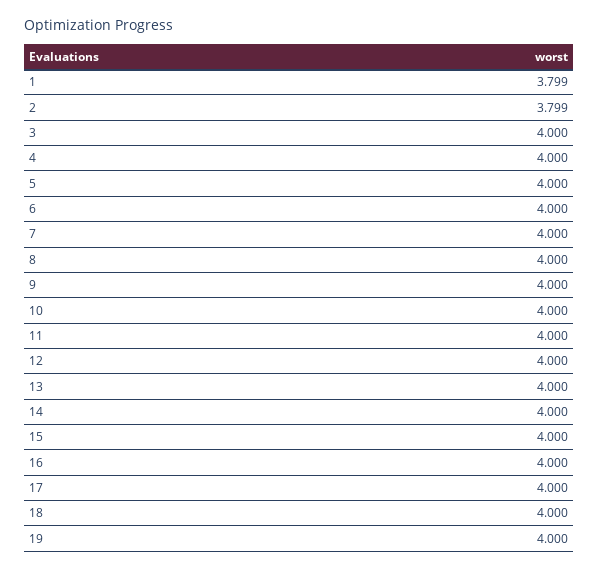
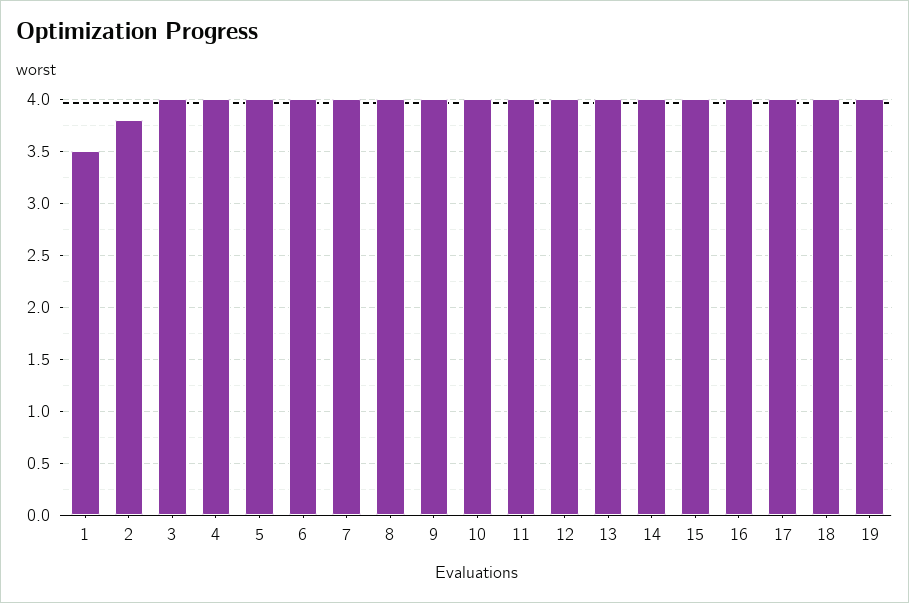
  {
-   "1": 3.799,
+   "1": 3.5,
    "2": 3.799,
    "3": 4,
    "4": 4,
    "5": 4,
    "6": 4,
    "7": 4,
    "8": 4,
    "9": 4,
    "10": 4,
    "11": 4,
    "12": 4,
    "13": 4,
    "14": 4,
    "15": 4,
    "16": 4,
    "17": 4,
    "18": 4,
    "19": 4
  }

